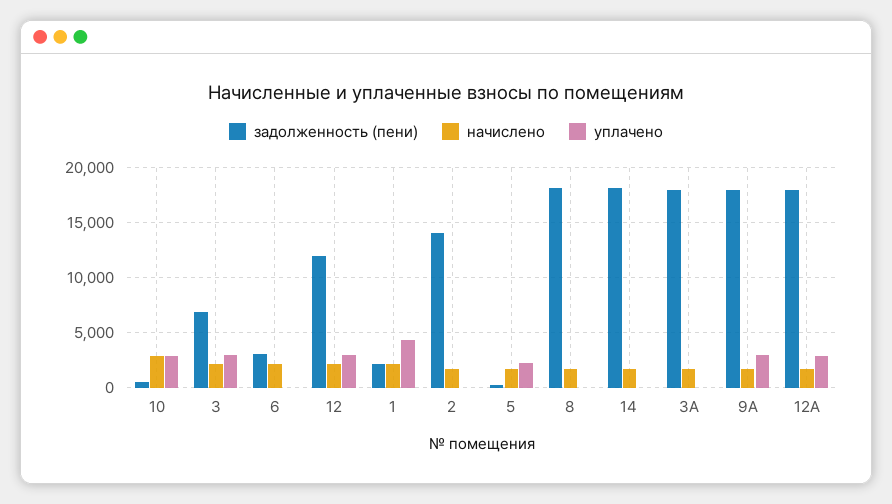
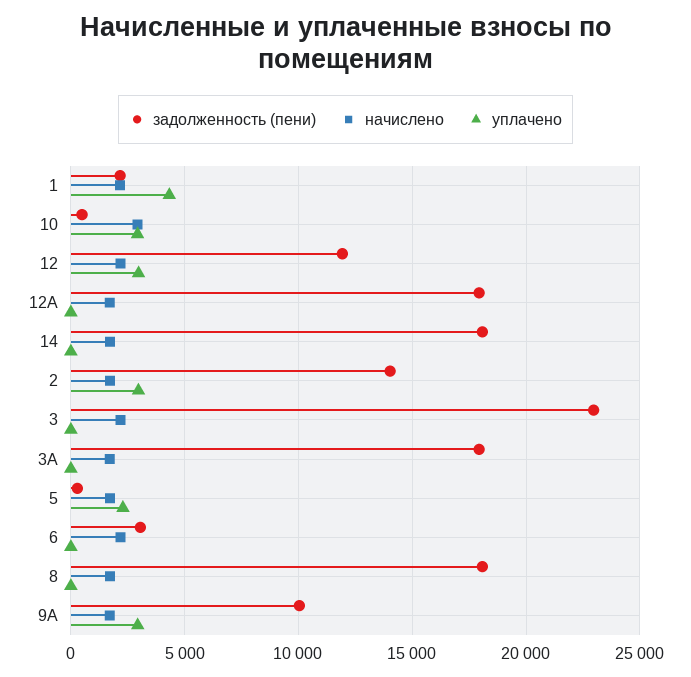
  {
    "задолженность (пени)": {
      "10": 500,
-     "3": 7000,
+     "3": 23000,
      "6": 3000,
      "12": 12000,
      "1": 2000,
      "2": 14000,
      "5": 500,
      "8": 18000,
      "14": 18000,
      "3А": 18000,
-     "9А": 18000,
+     "9А": 10000,
      "12А": 18000
    },
    "начислено": {
      "10": 3000,
      "3": 2000,
      "6": 2000,
      "12": 2000,
      "1": 2000,
      "2": 1500,
      "5": 1500,
      "8": 1500,
      "14": 1500,
      "3А": 1500,
      "9А": 1500,
      "12А": 1500
    },
    "уплачено": {
      "10": 3000,
-     "3": 3000,
+     "3": 0,
      "6": 0,
      "12": 3000,
      "1": 4500,
-     "2": 0,
+     "2": 3000,
      "5": 2500,
      "8": 0,
      "14": 0,
      "3А": 0,
      "9А": 3000,
-     "12А": 3000
+     "12А": 0
    }
  }

